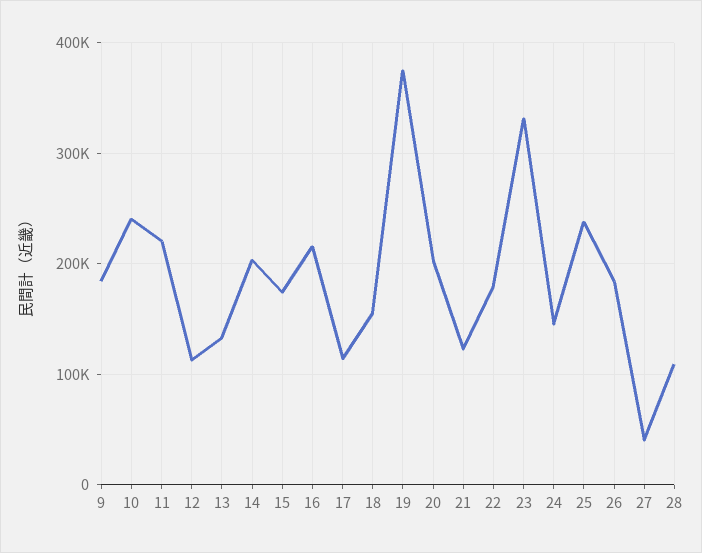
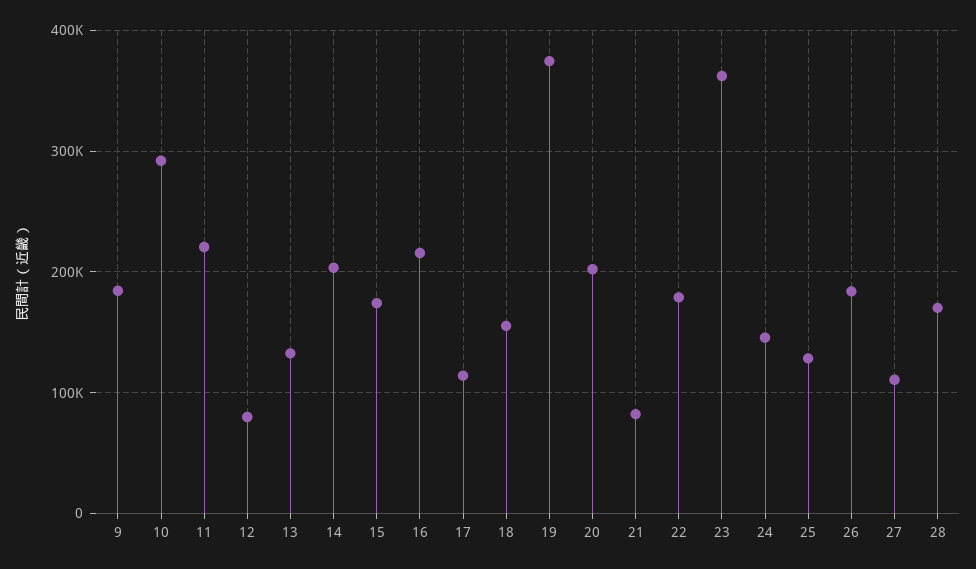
  {
    "9": 180000,
-   "10": 240000,
+   "10": 290000,
    "11": 220000,
-   "12": 110000,
+   "12": 80000,
    "13": 130000,
    "14": 200000,
    "15": 170000,
    "16": 220000,
    "17": 110000,
    "18": 160000,
    "19": 370000,
    "20": 200000,
-   "21": 120000,
+   "21": 80000,
    "22": 180000,
-   "23": 330000,
+   "23": 360000,
    "24": 150000,
-   "25": 240000,
+   "25": 130000,
    "26": 180000,
-   "27": 40000,
+   "27": 110000,
-   "28": 110000
+   "28": 170000
  }

